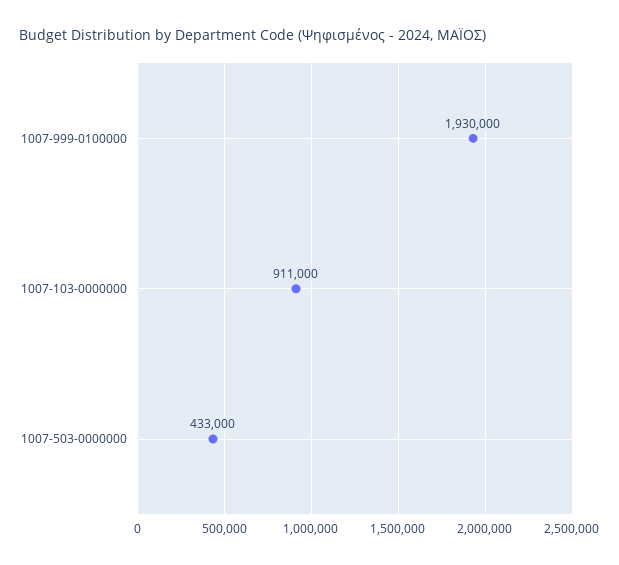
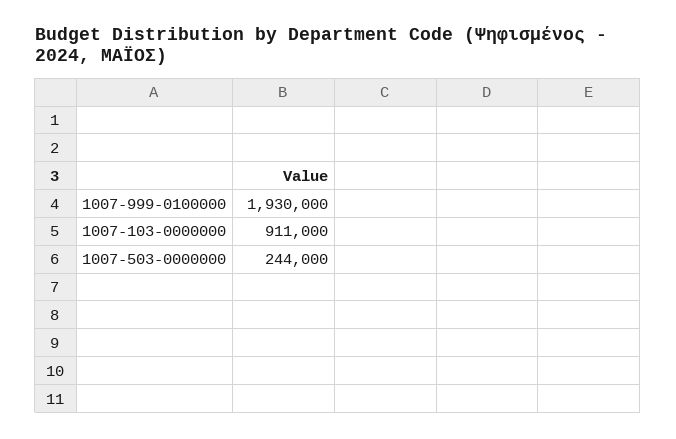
  {
    "1007-999-0100000": 1930000,
    "1007-103-0000000": 911000,
-   "1007-503-0000000": 433000
+   "1007-503-0000000": 244000
  }

